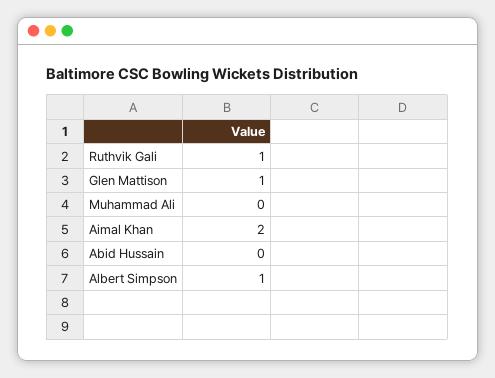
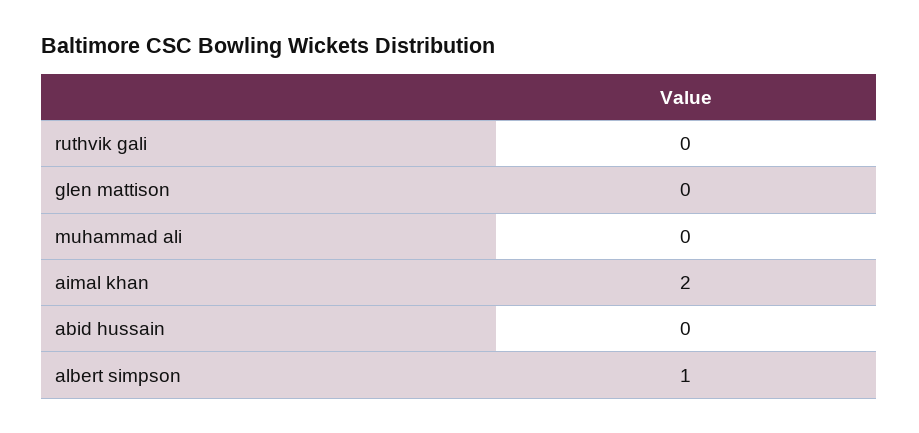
  {
-   "Ruthvik Gali": 1,
+   "Ruthvik Gali": 0,
-   "Glen Mattison": 1,
+   "Glen Mattison": 0,
    "Muhammad Ali": 0,
    "Aimal Khan": 2,
    "Abid Hussain": 0,
    "Albert Simpson": 1
  }

